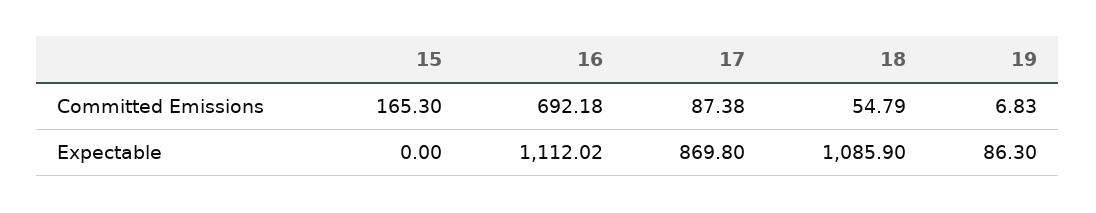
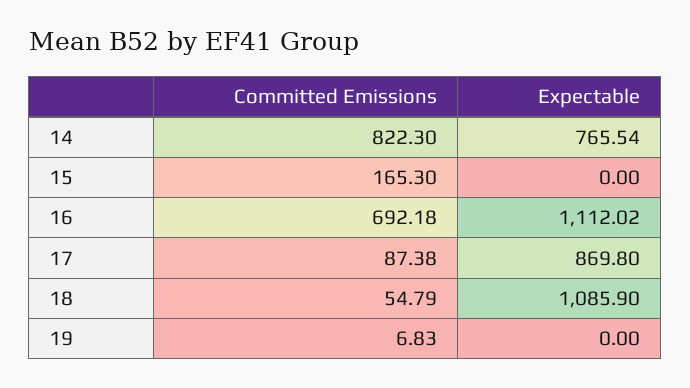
  {
    "15": {
      "Committed Emissions": 165.3,
      "Expectable": 0
    },
    "16": {
      "Committed Emissions": 692.18,
      "Expectable": 1112.02
    },
    "17": {
      "Committed Emissions": 87.38,
      "Expectable": 869.8
    },
    "18": {
      "Committed Emissions": 54.79,
      "Expectable": 1085.9
    },
    "19": {
      "Committed Emissions": 6.83,
-     "Expectable": 86.3
+     "Expectable": 0
-   }
+   },
+   "14": {
+     "Committed Emissions": 822.3,
+     "Expectable": 765.54
+   }
  }

